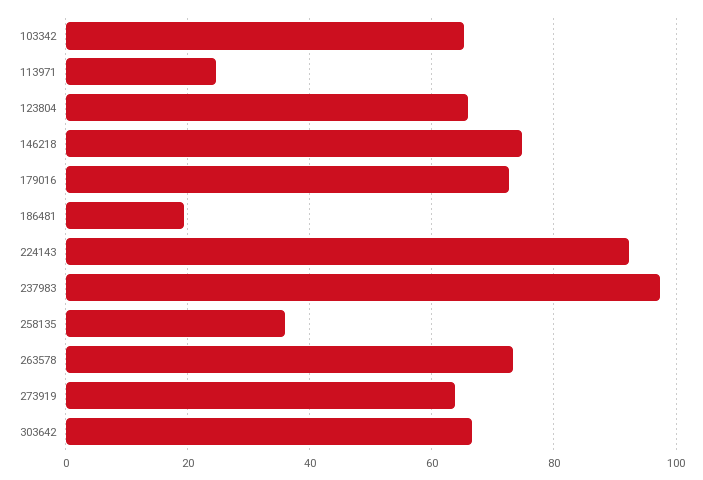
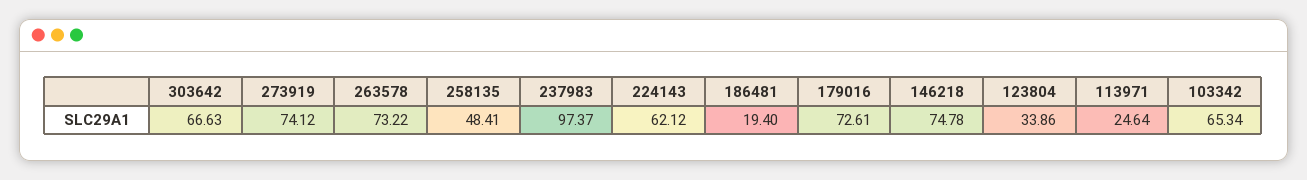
  {
    "103342": 65.34,
    "113971": 24.64,
-   "123804": 66,
+   "123804": 33.86,
    "146218": 74.78,
    "179016": 72.61,
    "186481": 19.4,
-   "224143": 92,
+   "224143": 62.12,
    "237983": 97.37,
-   "258135": 36,
+   "258135": 48.41,
    "263578": 73.22,
-   "273919": 64,
+   "273919": 74.12,
    "303642": 66.63
  }

